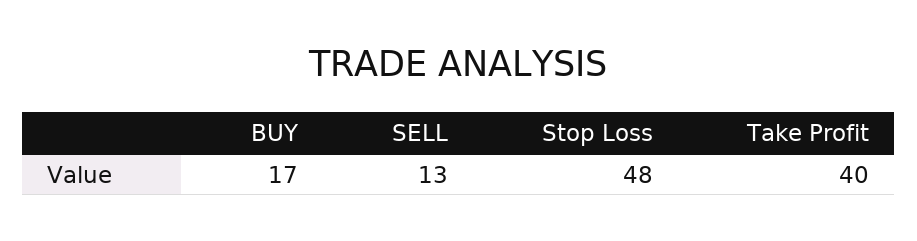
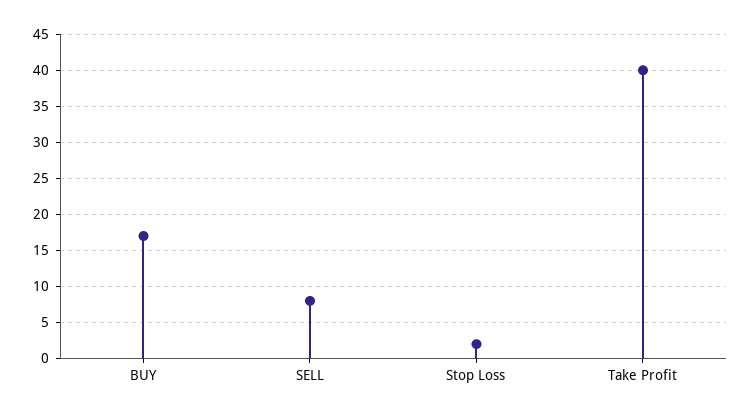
  {
    "BUY": 17,
-   "SELL": 13,
+   "SELL": 8,
-   "Stop Loss": 48,
+   "Stop Loss": 2,
    "Take Profit": 40
  }

